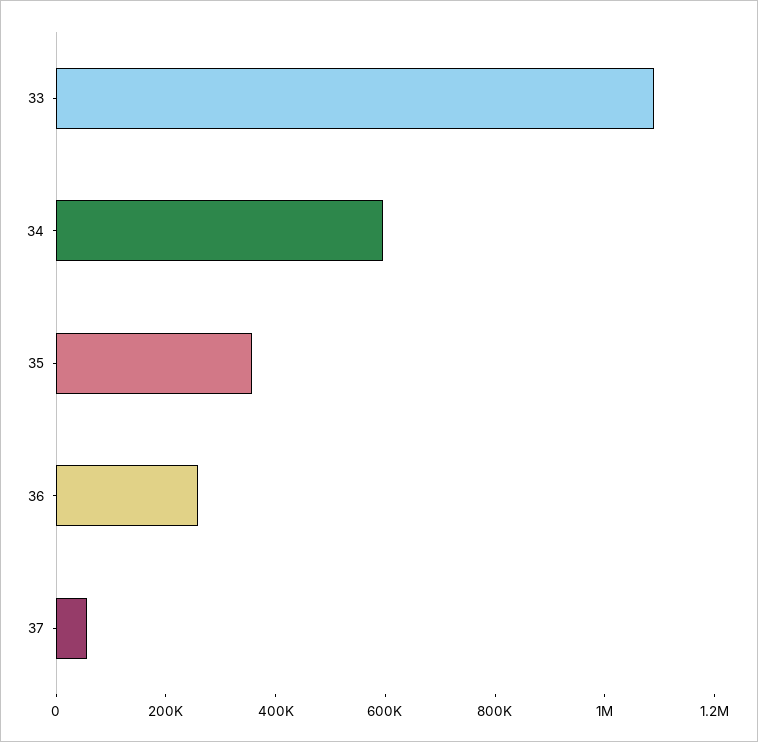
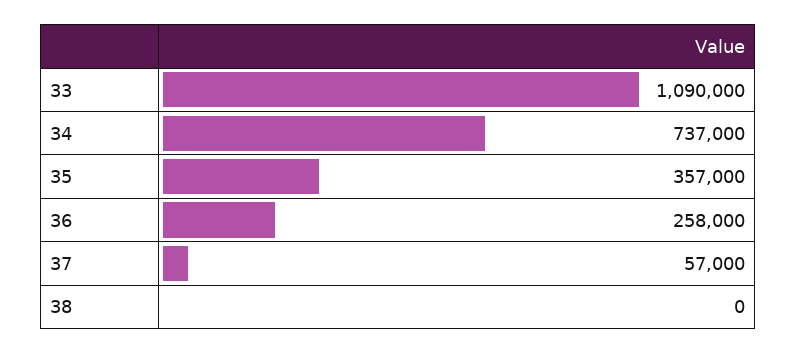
  {
    "33": 1090000,
-   "34": 600000,
+   "34": 737000,
    "35": 357000,
    "36": 258000,
-   "37": 57000
+   "37": 57000,
+   "38": 0
  }

